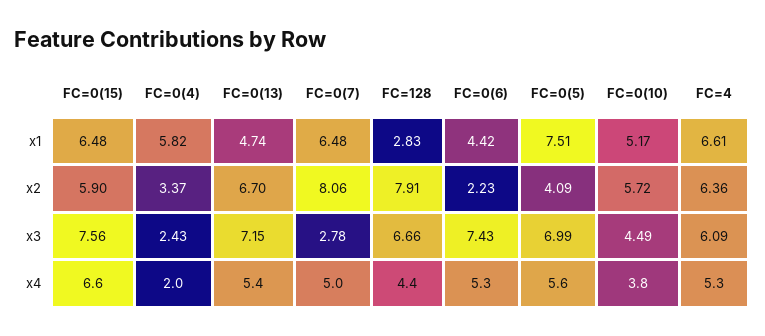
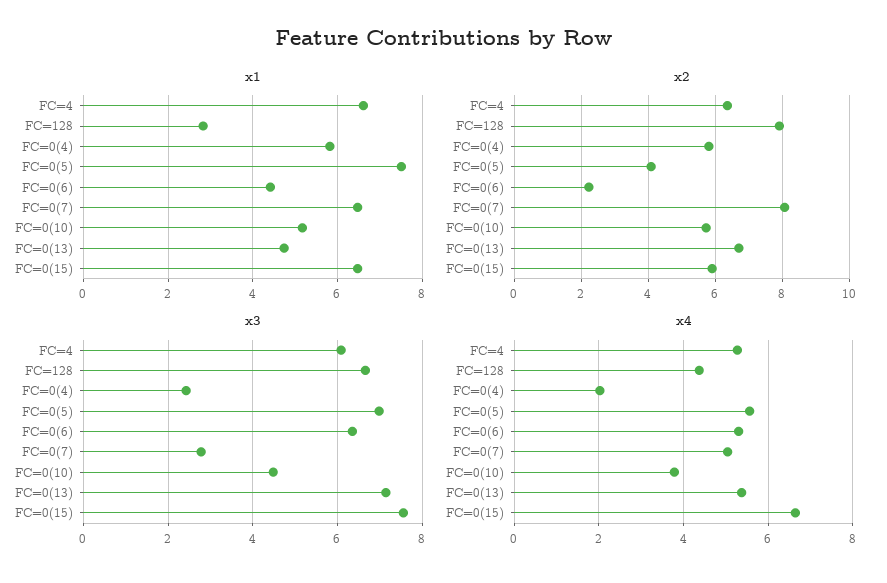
  {
    "x1": {
      "FC=0(15)": 6.48,
      "FC=0(4)": 5.82,
      "FC=0(13)": 4.74,
      "FC=0(7)": 6.48,
      "FC=128": 2.83,
      "FC=0(6)": 4.42,
      "FC=0(5)": 7.51,
      "FC=0(10)": 5.17,
      "FC=4": 6.61
    },
    "x2": {
      "FC=0(15)": 5.9,
-     "FC=0(4)": 3.37,
+     "FC=0(4)": 5.8,
      "FC=0(13)": 6.7,
      "FC=0(7)": 8.06,
      "FC=128": 7.91,
      "FC=0(6)": 2.23,
      "FC=0(5)": 4.09,
      "FC=0(10)": 5.72,
      "FC=4": 6.36
    },
    "x3": {
      "FC=0(15)": 7.56,
      "FC=0(4)": 2.43,
      "FC=0(13)": 7.15,
      "FC=0(7)": 2.78,
      "FC=128": 6.66,
-     "FC=0(6)": 7.43,
+     "FC=0(6)": 6.4,
      "FC=0(5)": 6.99,
      "FC=0(10)": 4.49,
      "FC=4": 6.09
    },
    "x4": {
      "FC=0(15)": 6.6,
      "FC=0(4)": 2,
      "FC=0(13)": 5.4,
      "FC=0(7)": 5,
      "FC=128": 4.4,
      "FC=0(6)": 5.3,
      "FC=0(5)": 5.6,
      "FC=0(10)": 3.8,
      "FC=4": 5.3
    }
  }

